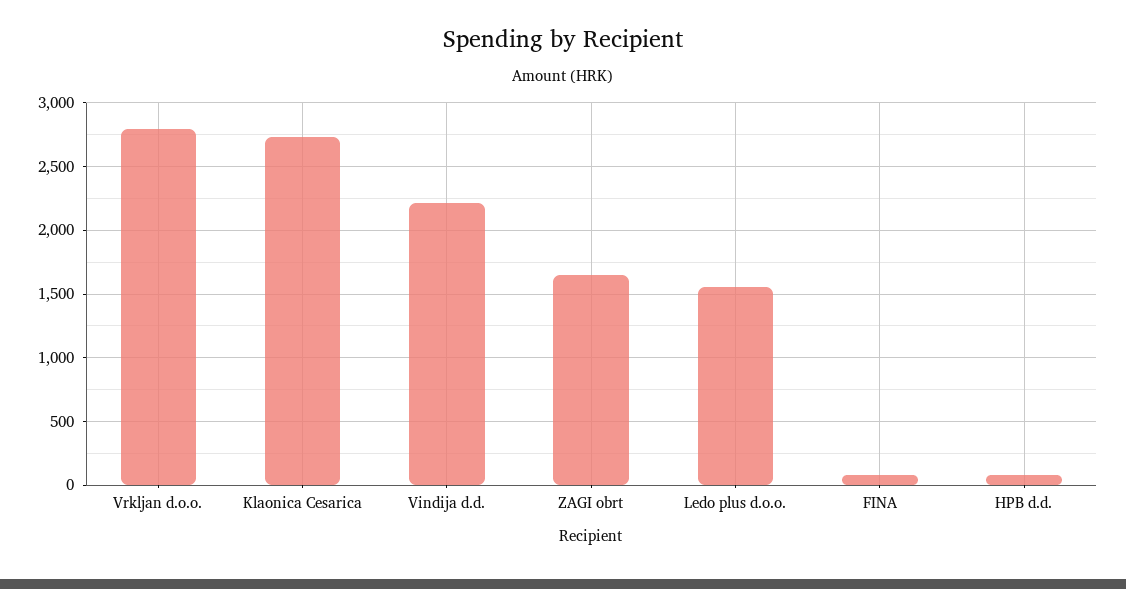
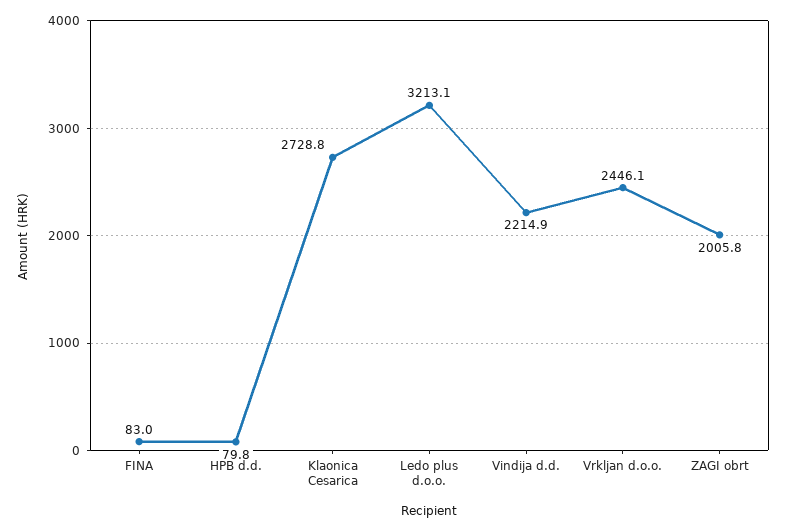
  {
-   "Vrkljan d.o.o.": 2800,
+   "Vrkljan d.o.o.": 2446.1,
    "Klaonica Cesarica": 2728.8,
    "Vindija d.d.": 2214.9,
-   "ZAGI obrt": 1650,
+   "ZAGI obrt": 2005.8,
-   "Ledo plus d.o.o.": 1550,
+   "Ledo plus d.o.o.": 3213.1,
    "FINA": 83,
    "HPB d.d.": 79.8
  }

